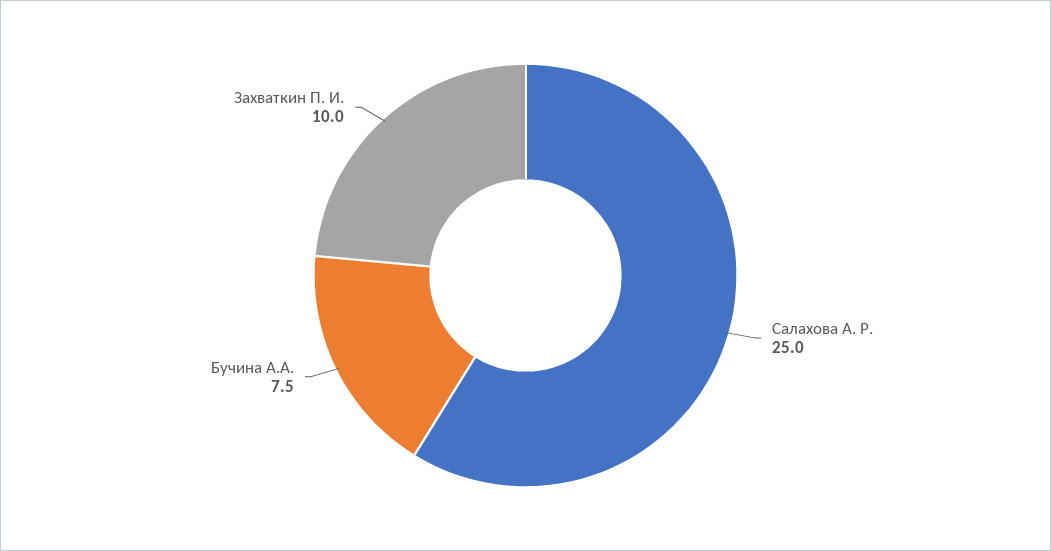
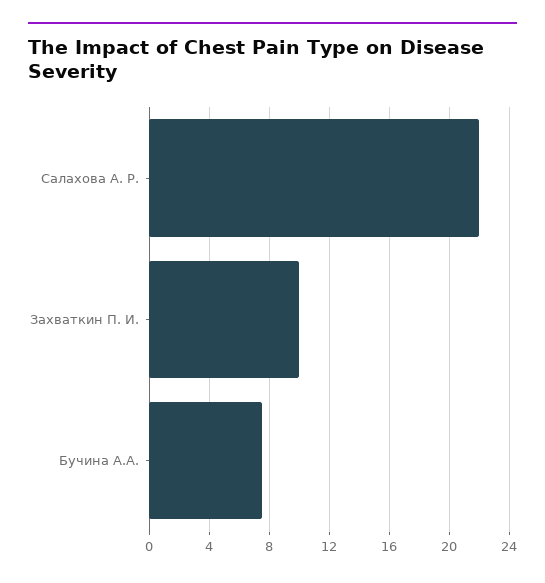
  {
-   "Салахова А. Р.": 25,
+   "Салахова А. Р.": 22,
    "Бучина А.А.": 7.5,
    "Захваткин П. И.": 10
  }

